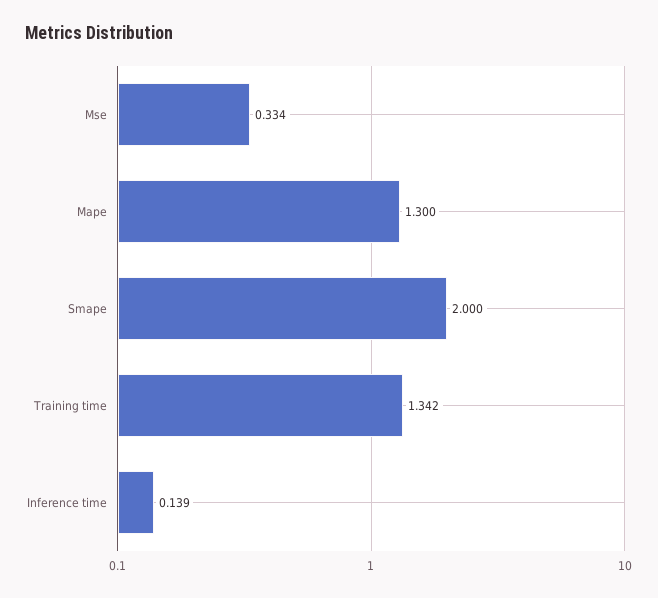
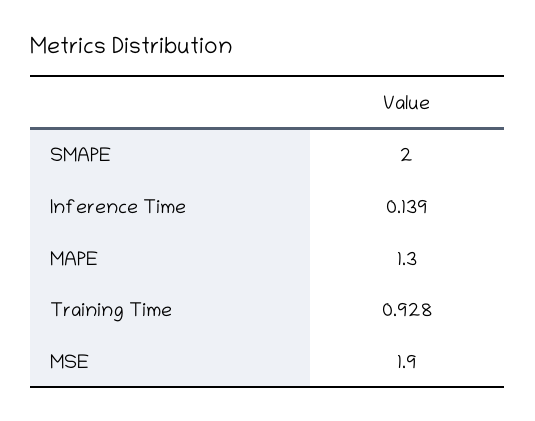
  {
-   "Mse": 0.334,
+   "Mse": 1.9,
    "Mape": 1.3,
    "Smape": 2,
-   "Training time": 1.342,
+   "Training time": 0.928,
    "Inference time": 0.139
  }

